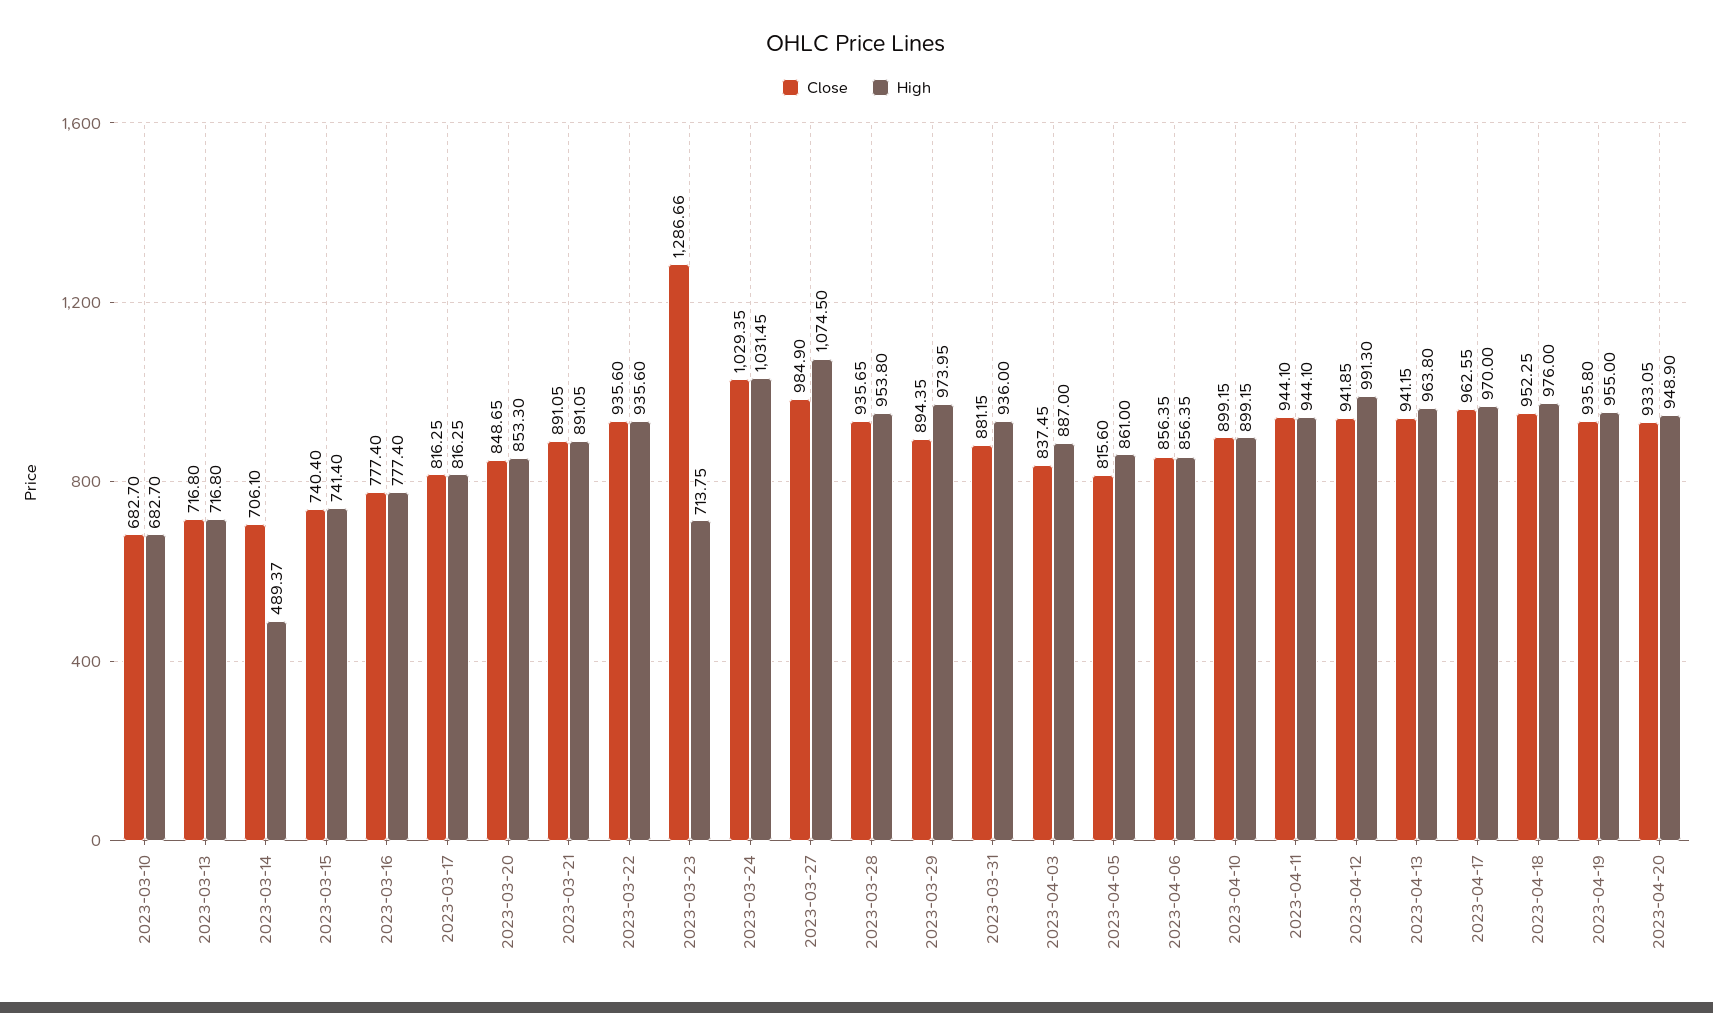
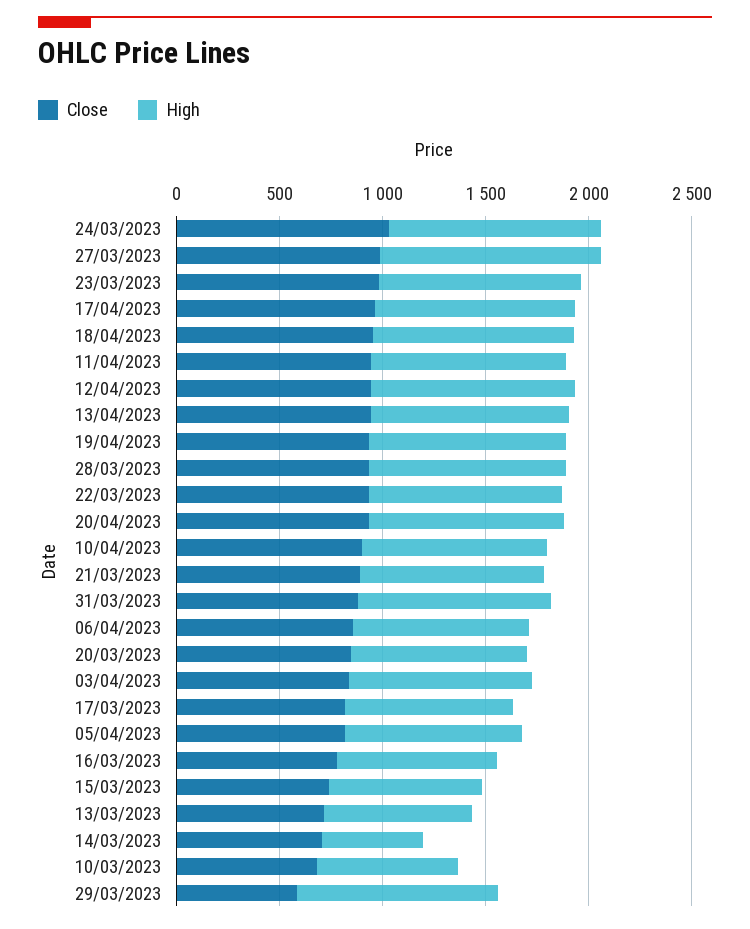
  {
    "Close": {
      "2023-03-10": 682.7,
      "2023-03-13": 716.8,
      "2023-03-14": 706.1,
      "2023-03-15": 740.4,
      "2023-03-16": 777.4,
      "2023-03-17": 816.25,
      "2023-03-20": 848.65,
      "2023-03-21": 891.05,
      "2023-03-22": 935.6,
-     "2023-03-23": 1286.66,
+     "2023-03-23": 1000,
      "2023-03-24": 1029.35,
      "2023-03-27": 984.9,
      "2023-03-28": 935.65,
-     "2023-03-29": 894.35,
+     "2023-03-29": 600,
      "2023-03-31": 881.15,
      "2023-04-03": 837.45,
      "2023-04-05": 815.6,
      "2023-04-06": 856.35,
      "2023-04-10": 899.15,
      "2023-04-11": 944.1,
      "2023-04-12": 941.85,
      "2023-04-13": 941.15,
      "2023-04-17": 962.55,
      "2023-04-18": 952.25,
      "2023-04-19": 935.8,
      "2023-04-20": 933.05
    },
    "High": {
      "2023-03-10": 682.7,
      "2023-03-13": 716.8,
      "2023-03-14": 489.37,
      "2023-03-15": 741.4,
      "2023-03-16": 777.4,
      "2023-03-17": 816.25,
      "2023-03-20": 853.3,
      "2023-03-21": 891.05,
      "2023-03-22": 935.6,
-     "2023-03-23": 713.75,
+     "2023-03-23": 1000,
      "2023-03-24": 1031.45,
      "2023-03-27": 1074.5,
      "2023-03-28": 953.8,
      "2023-03-29": 973.95,
      "2023-03-31": 936,
      "2023-04-03": 887,
      "2023-04-05": 861,
      "2023-04-06": 856.35,
      "2023-04-10": 899.15,
      "2023-04-11": 944.1,
      "2023-04-12": 991.3,
      "2023-04-13": 963.8,
      "2023-04-17": 970,
      "2023-04-18": 976,
      "2023-04-19": 955,
      "2023-04-20": 948.9
    }
  }

